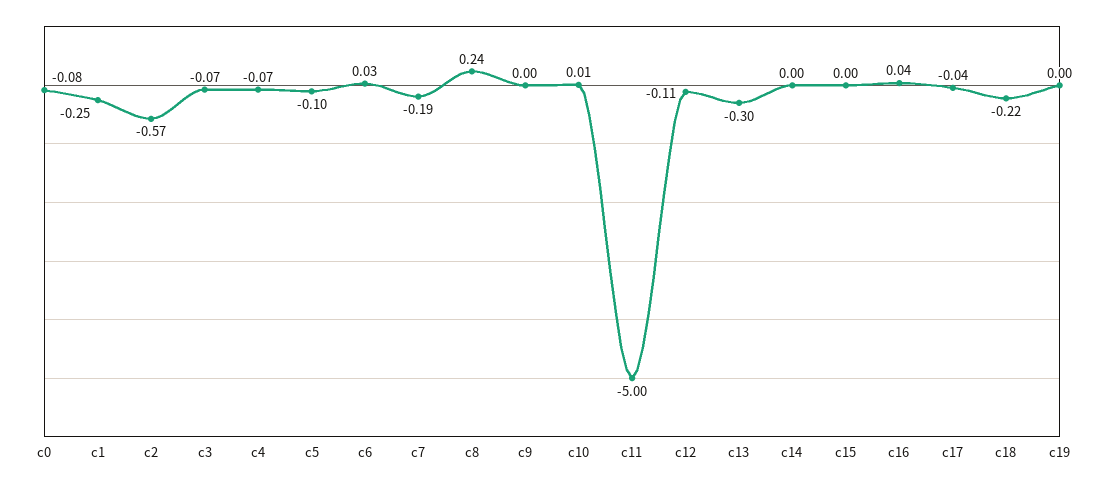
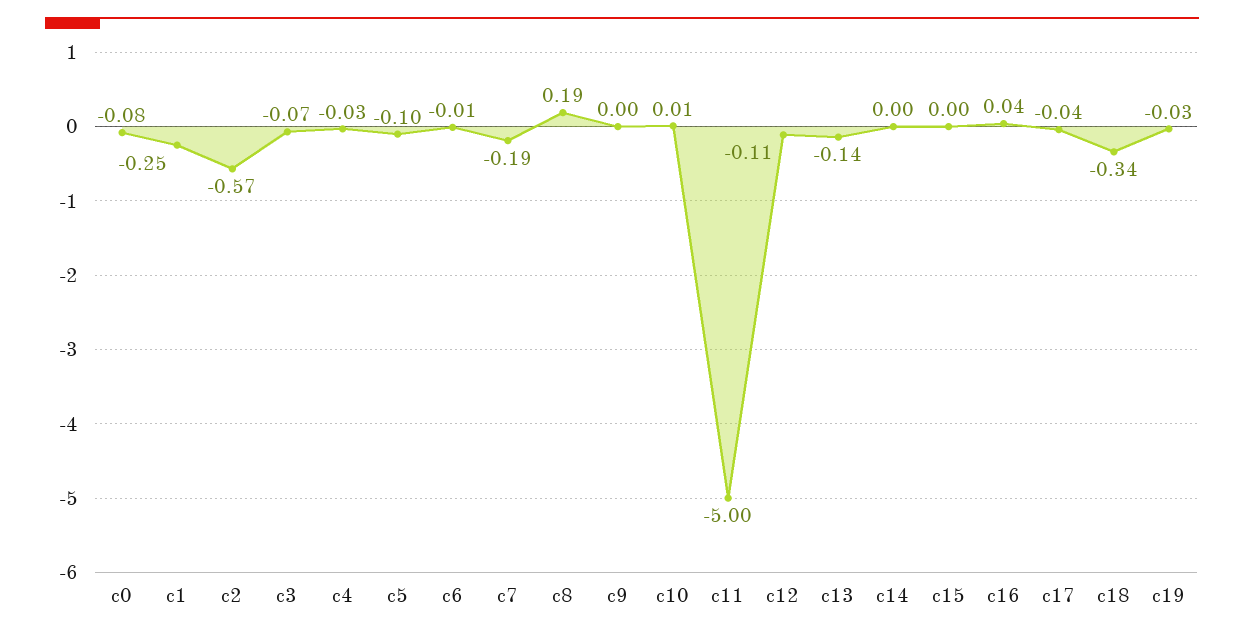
  {
    "c0": -0.08,
    "c1": -0.25,
    "c2": -0.57,
    "c3": -0.07,
-   "c4": -0.07,
+   "c4": -0.03,
    "c5": -0.1,
-   "c6": 0.03,
+   "c6": -0.01,
    "c7": -0.19,
-   "c8": 0.24,
+   "c8": 0.19,
    "c9": 0,
    "c10": 0.01,
    "c11": -5,
    "c12": -0.11,
-   "c13": -0.3,
+   "c13": -0.14,
    "c14": 0,
    "c15": 0,
    "c16": 0.04,
    "c17": -0.04,
-   "c18": -0.22,
+   "c18": -0.34,
-   "c19": 0
+   "c19": -0.03
  }

